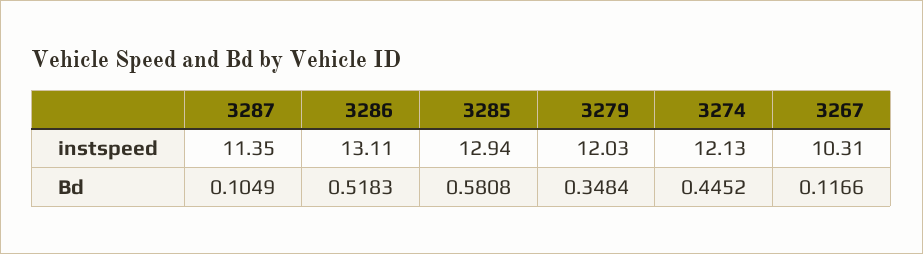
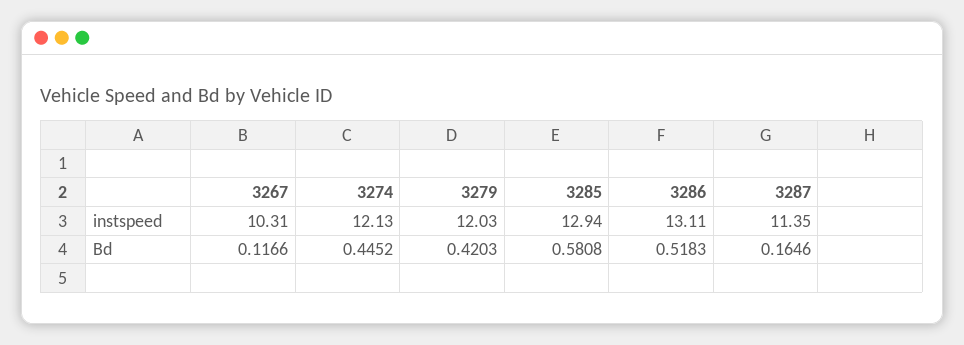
  {
    "3287": {
      "instspeed": 11.35,
-     "Bd": 0.1049
+     "Bd": 0.1646
    },
    "3286": {
      "instspeed": 13.11,
      "Bd": 0.5183
    },
    "3285": {
      "instspeed": 12.94,
      "Bd": 0.5808
    },
    "3279": {
      "instspeed": 12.03,
-     "Bd": 0.3484
+     "Bd": 0.4203
    },
    "3274": {
      "instspeed": 12.13,
      "Bd": 0.4452
    },
    "3267": {
      "instspeed": 10.31,
      "Bd": 0.1166
    }
  }

